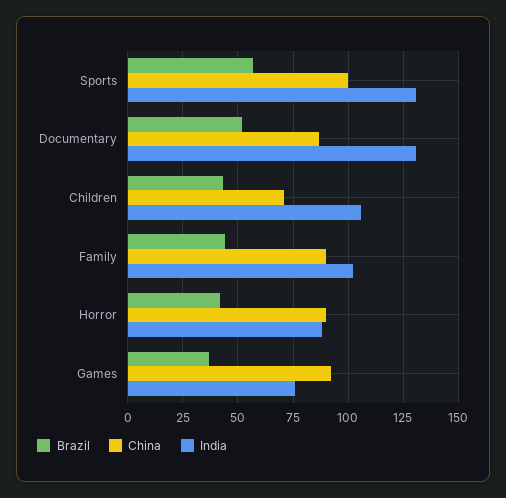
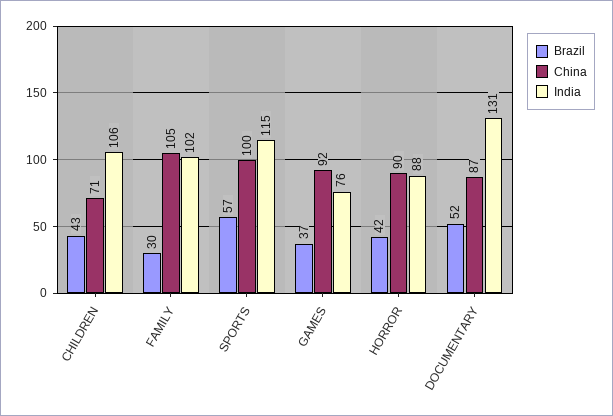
  {
    "Brazil": {
      "Sports": 57,
      "Documentary": 52,
      "Children": 43,
-     "Family": 45,
+     "Family": 30,
      "Horror": 42,
      "Games": 37
    },
    "China": {
      "Sports": 100,
      "Documentary": 87,
      "Children": 71,
-     "Family": 90,
+     "Family": 105,
      "Horror": 90,
      "Games": 92
    },
    "India": {
-     "Sports": 130,
+     "Sports": 115,
      "Documentary": 131,
      "Children": 106,
      "Family": 102,
      "Horror": 88,
      "Games": 76
    }
  }

